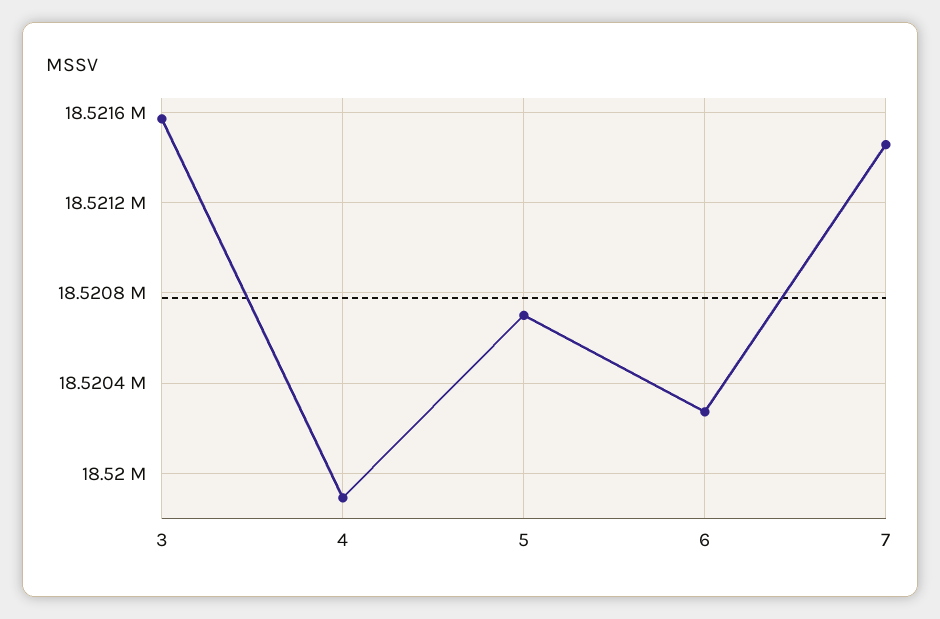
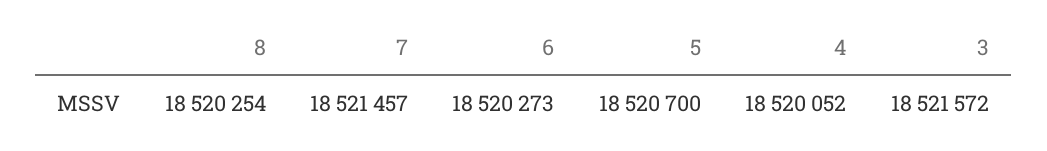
  {
    "3": 18521572,
-   "4": 18519900,
+   "4": 18520052,
    "5": 18520700,
    "6": 18520273,
-   "7": 18521457
+   "7": 18521457,
+   "8": 18520254
  }

